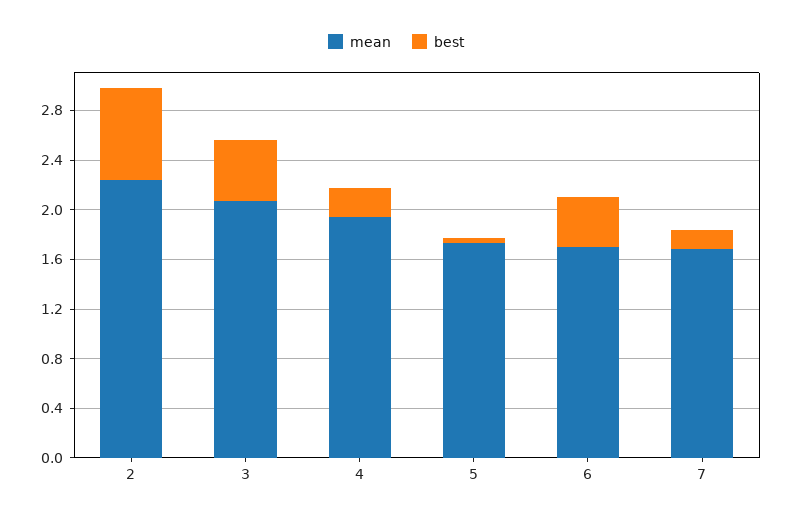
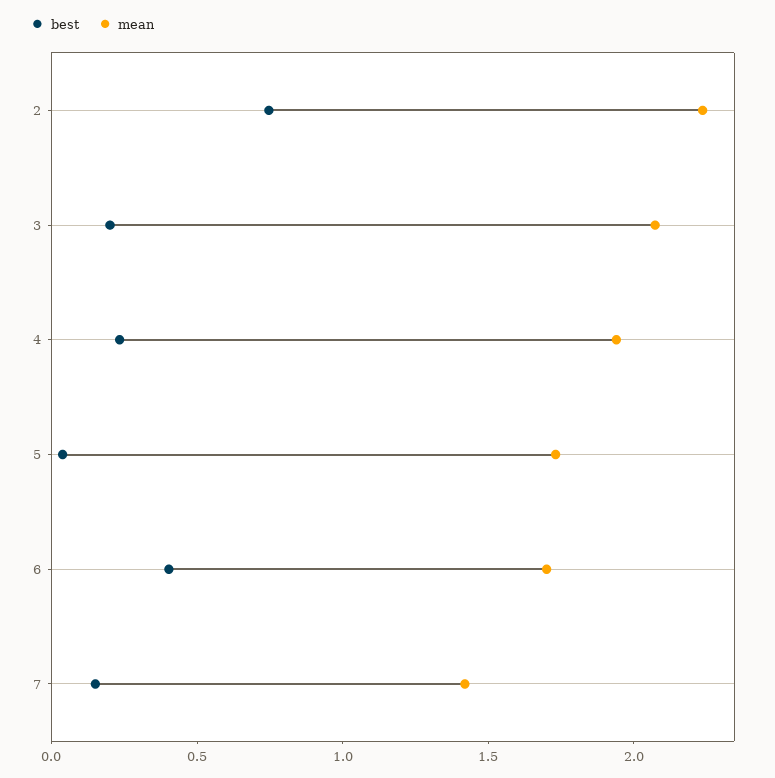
  {
    "mean": {
      "2": 2.2,
      "3": 2.1,
      "4": 1.9,
      "5": 1.7,
      "6": 1.7,
-     "7": 1.7
+     "7": 1.4
    },
    "best": {
      "2": 0.7,
-     "3": 0.5,
+     "3": 0.2,
      "4": 0.2,
      "5": 0,
      "6": 0.4,
      "7": 0.2
    }
  }

